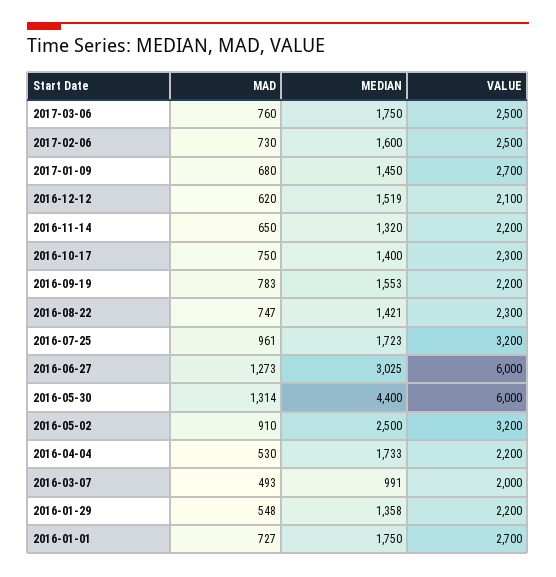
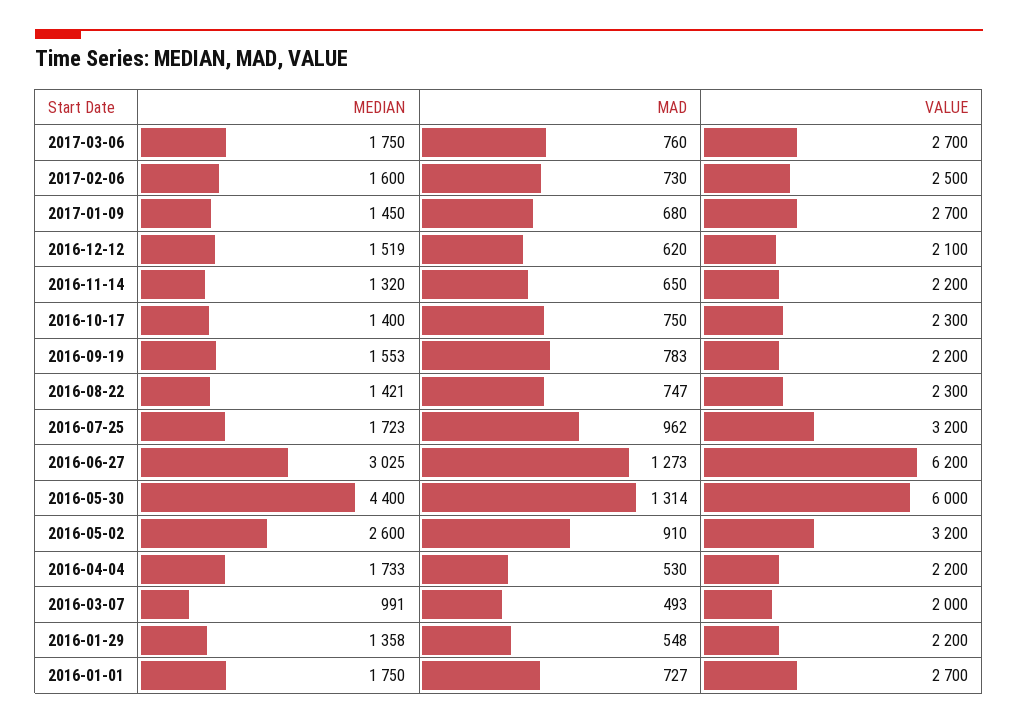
  {
    "MAD": {
      "2017-03-06": 760,
      "2017-02-06": 730,
      "2017-01-09": 680,
      "2016-12-12": 620,
      "2016-11-14": 650,
      "2016-10-17": 750,
      "2016-09-19": 783,
      "2016-08-22": 747,
-     "2016-07-25": 961,
+     "2016-07-25": 962,
      "2016-06-27": 1273,
      "2016-05-30": 1314,
      "2016-05-02": 910,
      "2016-04-04": 530,
      "2016-03-07": 493,
      "2016-01-29": 548,
      "2016-01-01": 727
    },
    "MEDIAN": {
      "2017-03-06": 1750,
      "2017-02-06": 1600,
      "2017-01-09": 1450,
      "2016-12-12": 1519,
      "2016-11-14": 1320,
      "2016-10-17": 1400,
      "2016-09-19": 1553,
      "2016-08-22": 1421,
      "2016-07-25": 1723,
      "2016-06-27": 3025,
      "2016-05-30": 4400,
-     "2016-05-02": 2500,
+     "2016-05-02": 2600,
      "2016-04-04": 1733,
      "2016-03-07": 991,
      "2016-01-29": 1358,
      "2016-01-01": 1750
    },
    "VALUE": {
-     "2017-03-06": 2500,
+     "2017-03-06": 2700,
      "2017-02-06": 2500,
      "2017-01-09": 2700,
      "2016-12-12": 2100,
      "2016-11-14": 2200,
      "2016-10-17": 2300,
      "2016-09-19": 2200,
      "2016-08-22": 2300,
      "2016-07-25": 3200,
-     "2016-06-27": 6000,
+     "2016-06-27": 6200,
      "2016-05-30": 6000,
      "2016-05-02": 3200,
      "2016-04-04": 2200,
      "2016-03-07": 2000,
      "2016-01-29": 2200,
      "2016-01-01": 2700
    }
  }

